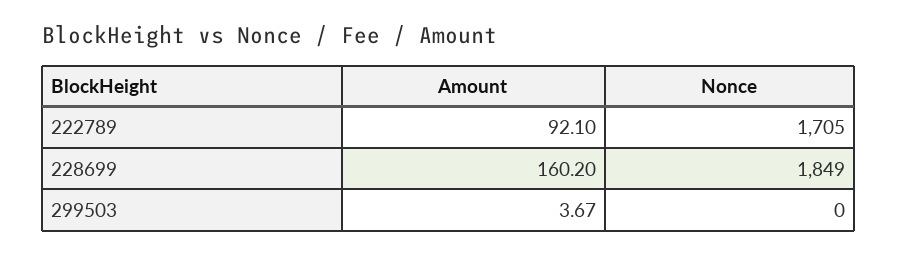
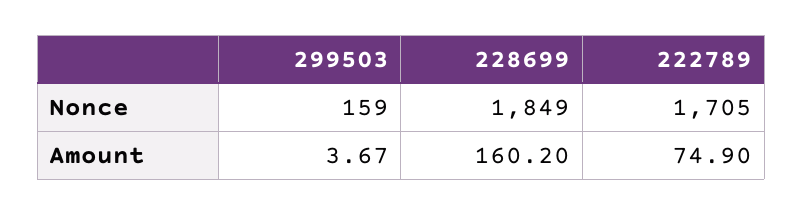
  {
    "Amount": {
-     "222789": 92.1,
+     "222789": 74.9,
      "228699": 160.2,
      "299503": 3.67
    },
    "Nonce": {
      "222789": 1705,
      "228699": 1849,
-     "299503": 0
+     "299503": 159
    }
  }

